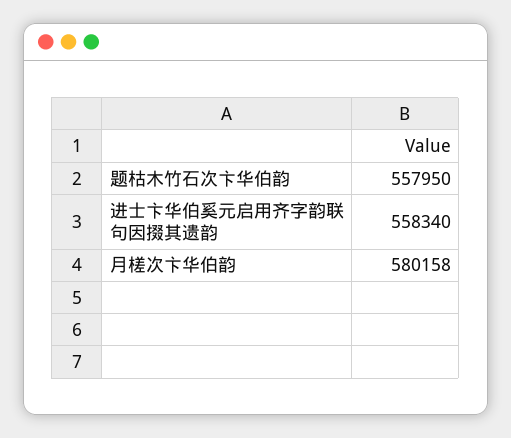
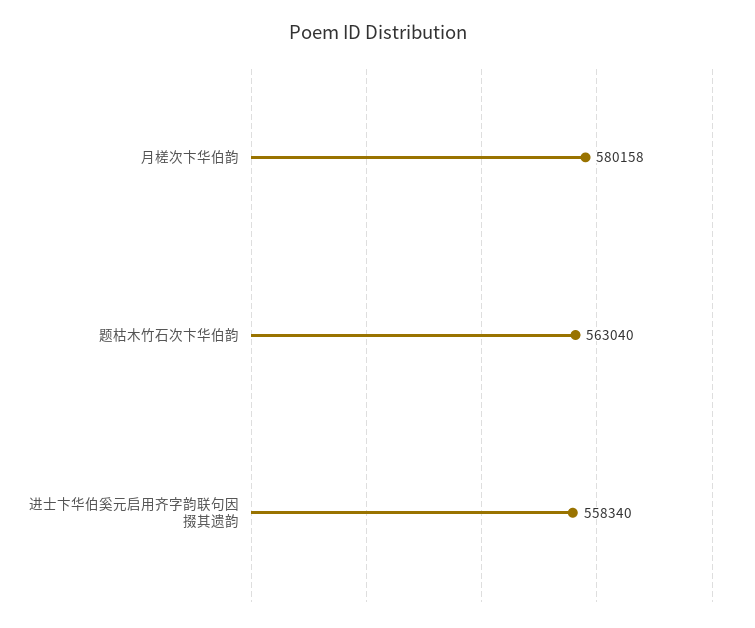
  {
-   "题枯木竹石次卞华伯韵": 557950,
+   "题枯木竹石次卞华伯韵": 563040,
    "进士卞华伯奚元启用齐字韵联句因掇其遗韵": 558340,
    "月槎次卞华伯韵": 580158
  }

